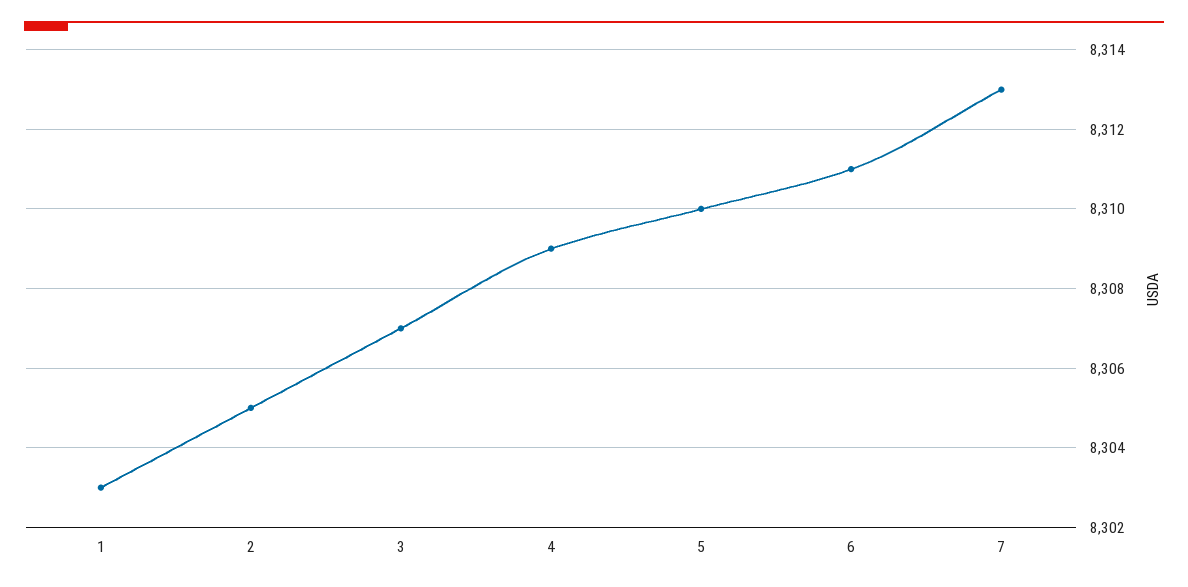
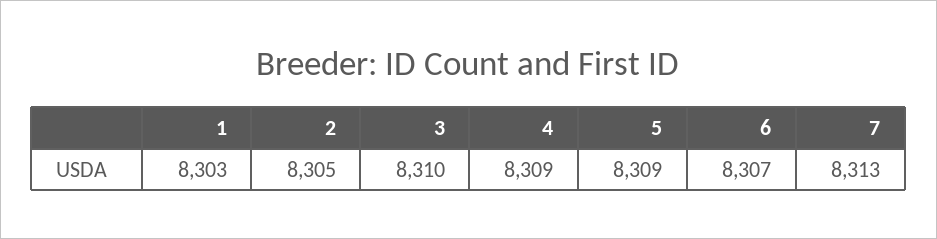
  {
    "1": 8303,
    "2": 8305,
-   "3": 8307,
+   "3": 8310,
    "4": 8309,
-   "5": 8310,
+   "5": 8309,
-   "6": 8311,
+   "6": 8307,
    "7": 8313
  }

